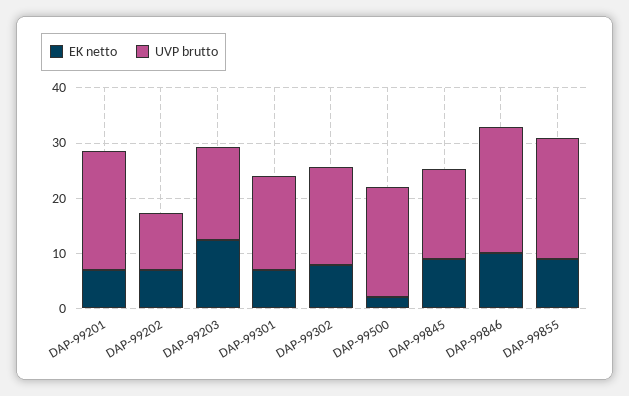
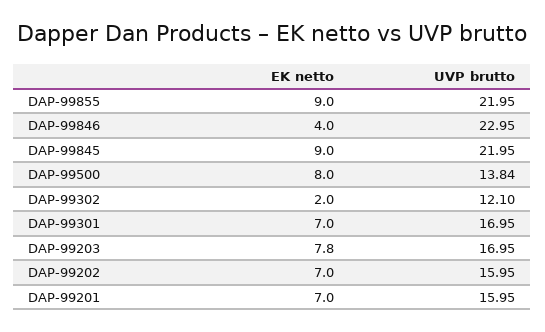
  {
    "EK netto": {
      "DAP-99201": 7,
      "DAP-99202": 7,
-     "DAP-99203": 12,
+     "DAP-99203": 7.8,
      "DAP-99301": 7,
-     "DAP-99302": 8,
+     "DAP-99302": 2,
-     "DAP-99500": 2,
+     "DAP-99500": 8,
      "DAP-99845": 9,
-     "DAP-99846": 10,
+     "DAP-99846": 4,
      "DAP-99855": 9
    },
    "UVP brutto": {
-     "DAP-99201": 22,
+     "DAP-99201": 15.95,
-     "DAP-99202": 10,
+     "DAP-99202": 15.95,
      "DAP-99203": 16.95,
      "DAP-99301": 16.95,
-     "DAP-99302": 18,
+     "DAP-99302": 12.1,
-     "DAP-99500": 20,
+     "DAP-99500": 13.84,
-     "DAP-99845": 16,
+     "DAP-99845": 21.95,
      "DAP-99846": 22.95,
      "DAP-99855": 21.95
    }
  }

